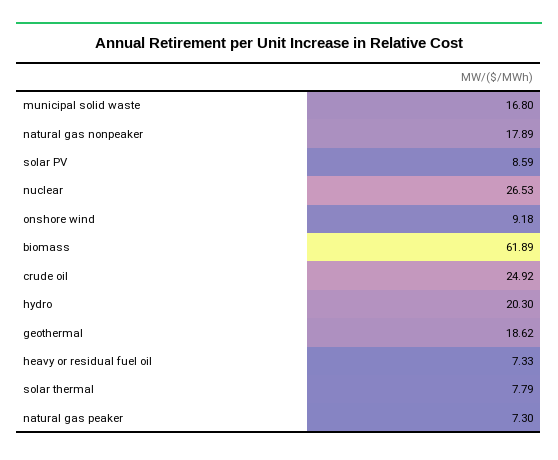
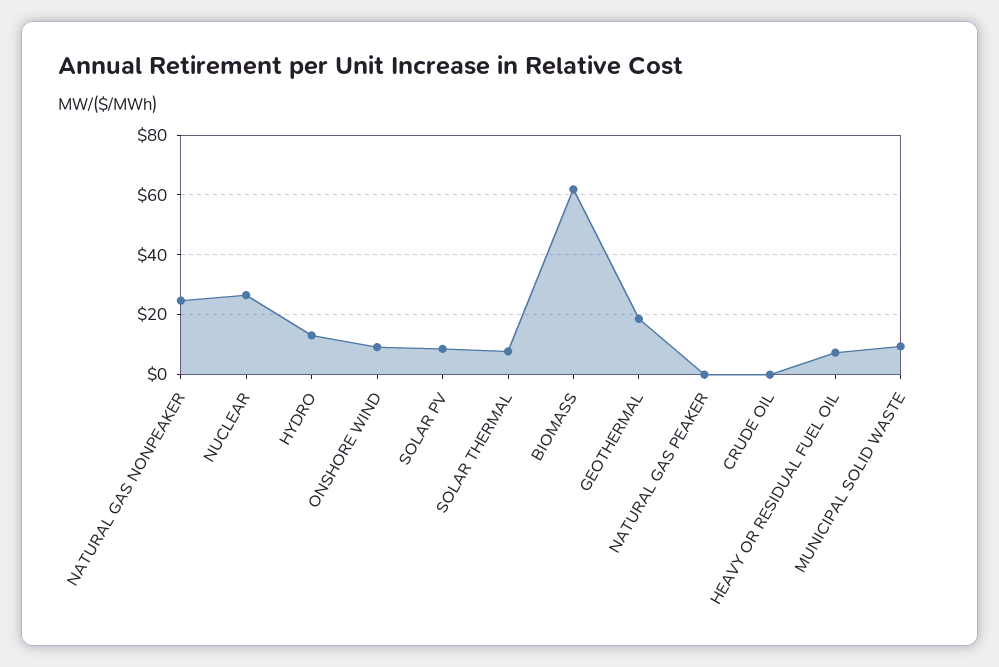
  {
-   "municipal solid waste": 16.8,
+   "municipal solid waste": 10,
-   "natural gas nonpeaker": 17.89,
+   "natural gas nonpeaker": 25,
    "solar PV": 8.59,
    "nuclear": 26.53,
    "onshore wind": 9.18,
    "biomass": 61.89,
-   "crude oil": 24.92,
+   "crude oil": 0,
-   "hydro": 20.3,
+   "hydro": 12.5,
    "geothermal": 18.62,
    "heavy or residual fuel oil": 7.33,
    "solar thermal": 7.79,
-   "natural gas peaker": 7.3
+   "natural gas peaker": 0
  }

